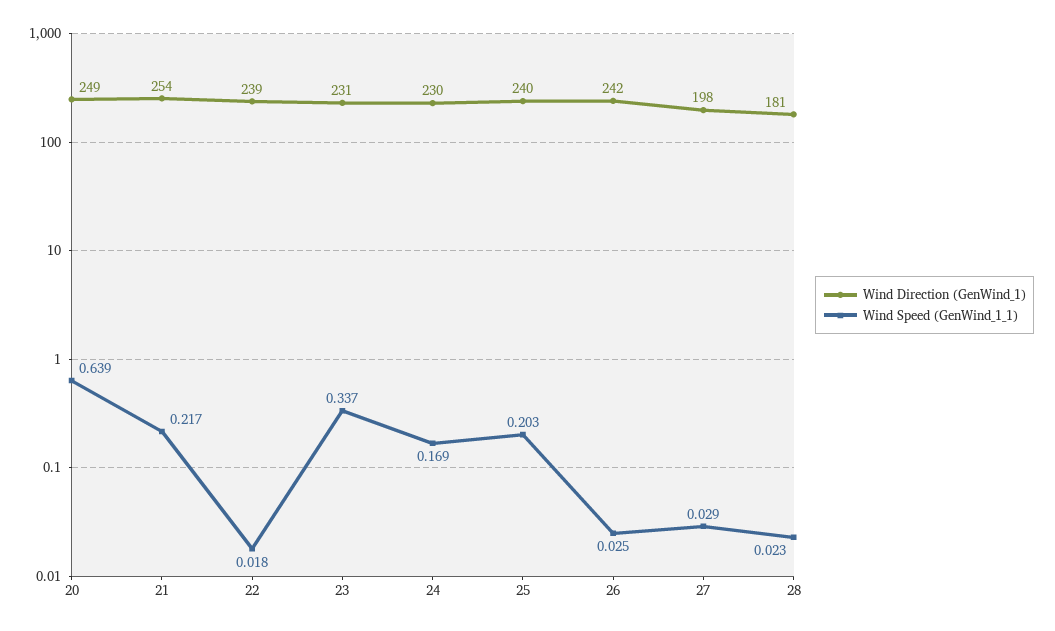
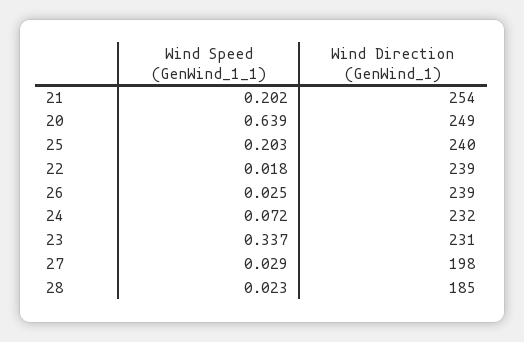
  {
    "Wind Direction (GenWind_1)": {
      "20": 249,
      "21": 254,
      "22": 239,
      "23": 231,
-     "24": 230,
+     "24": 232,
      "25": 240,
-     "26": 242,
+     "26": 239,
      "27": 198,
-     "28": 181
+     "28": 185
    },
    "Wind Speed (GenWind_1_1)": {
      "20": 0.639,
-     "21": 0.217,
+     "21": 0.202,
      "22": 0.018,
      "23": 0.337,
-     "24": 0.169,
+     "24": 0.072,
      "25": 0.203,
      "26": 0.025,
      "27": 0.029,
      "28": 0.023
    }
  }

